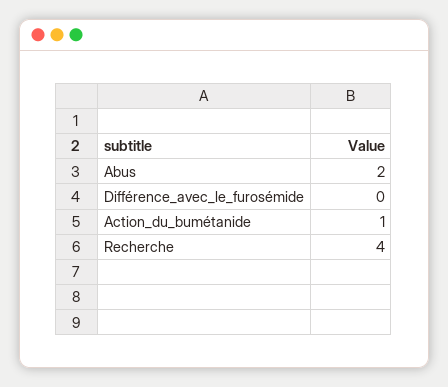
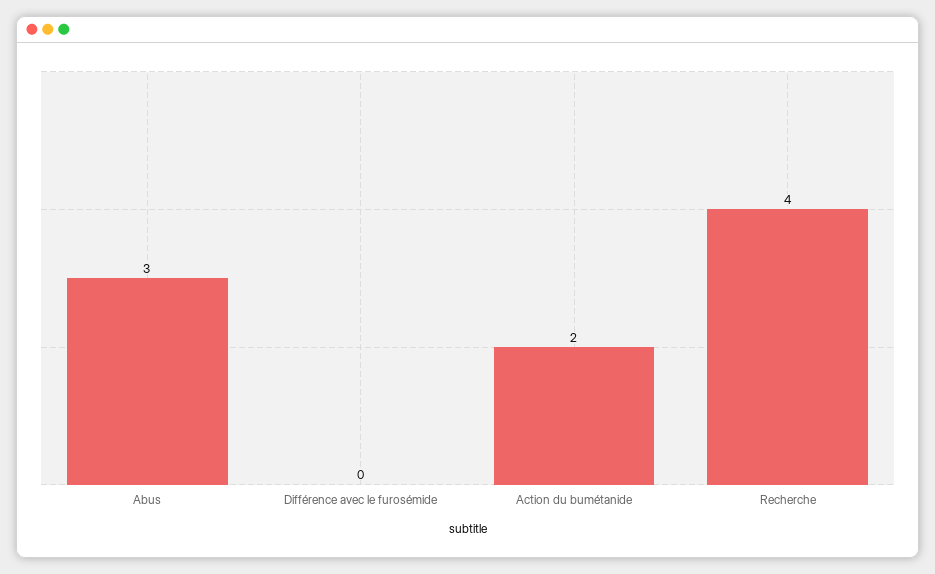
  {
-   "Abus": 2,
+   "Abus": 3,
    "Différence_avec_le_furosémide": 0,
-   "Action_du_bumétanide": 1,
+   "Action_du_bumétanide": 2,
    "Recherche": 4
  }

